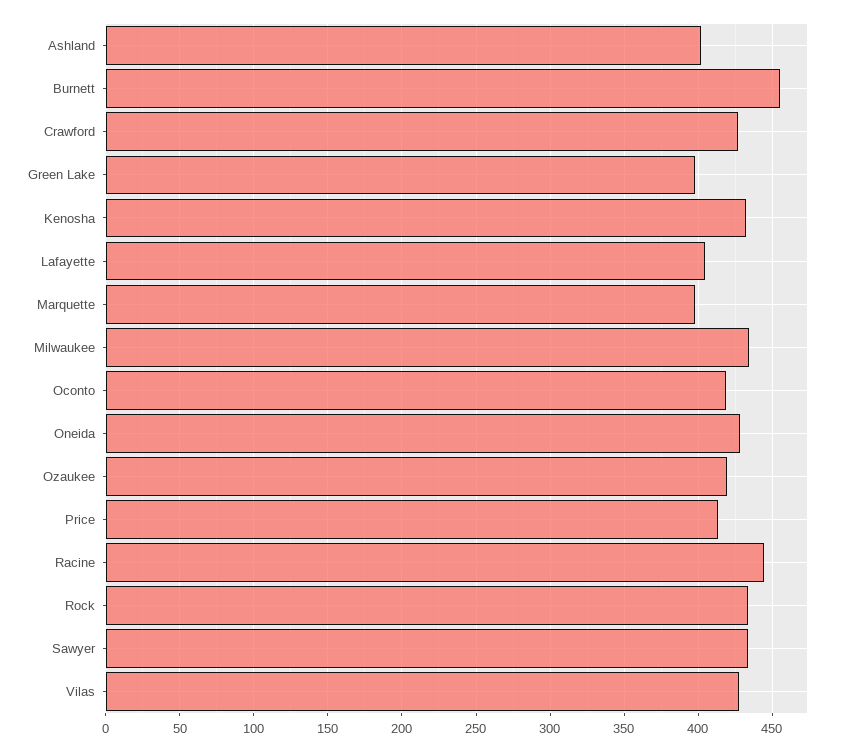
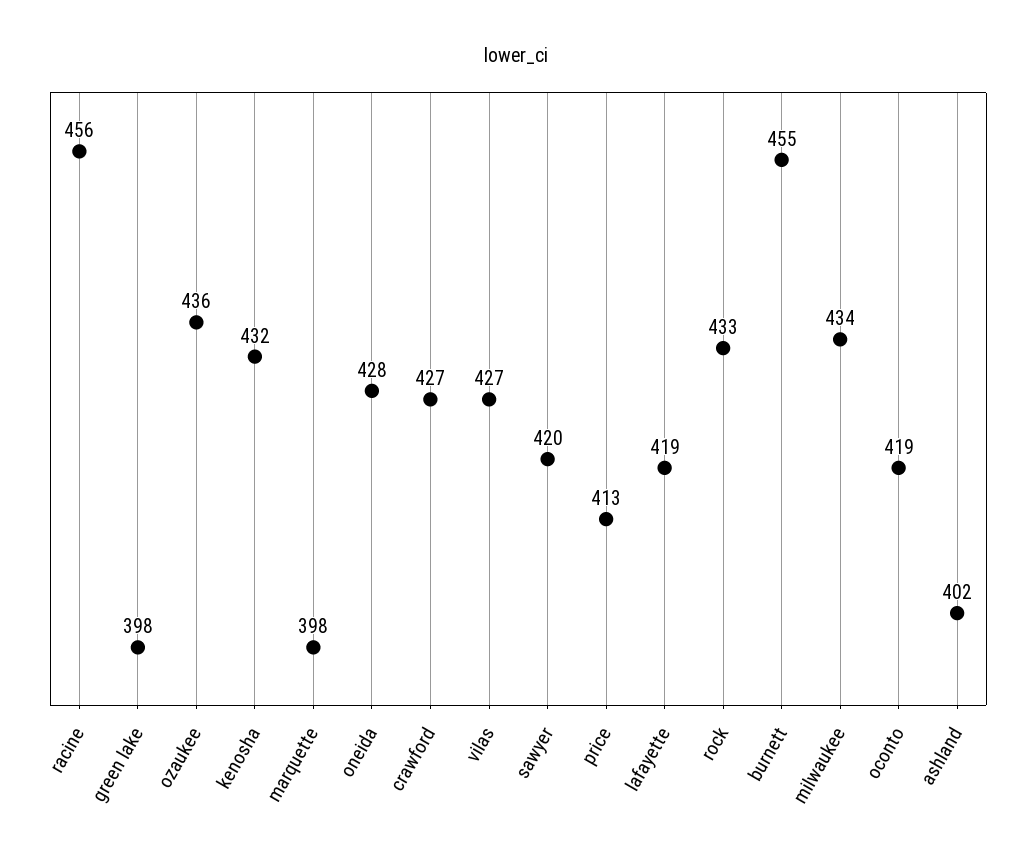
  {
    "Ashland": 402,
    "Burnett": 455,
    "Crawford": 427,
    "Green Lake": 398,
    "Kenosha": 432,
-   "Lafayette": 405,
+   "Lafayette": 419,
    "Marquette": 398,
    "Milwaukee": 434,
    "Oconto": 419,
    "Oneida": 428,
-   "Ozaukee": 420,
+   "Ozaukee": 436,
    "Price": 413,
-   "Racine": 445,
+   "Racine": 456,
    "Rock": 433,
-   "Sawyer": 435,
+   "Sawyer": 420,
    "Vilas": 427
  }

